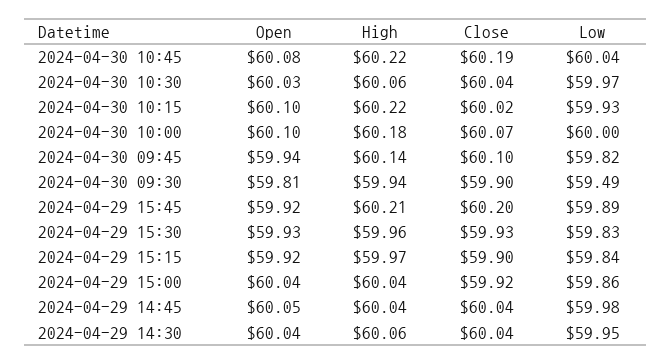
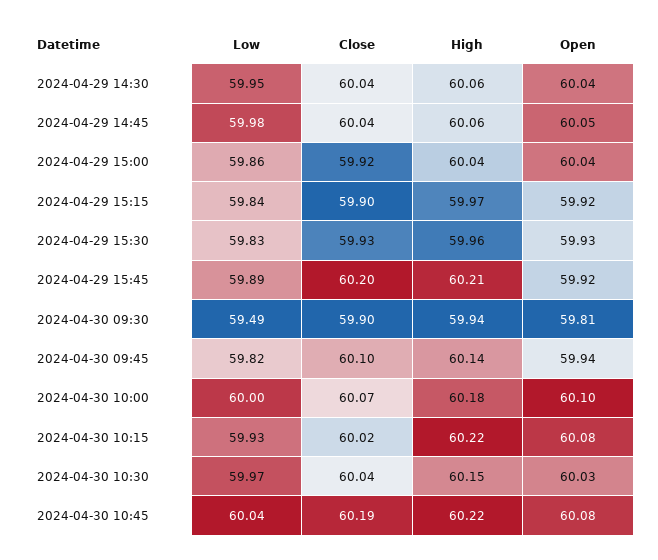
  {
    "Open": {
      "2024-04-30 10:45": 60.08,
      "2024-04-30 10:30": 60.03,
-     "2024-04-30 10:15": 60.1,
+     "2024-04-30 10:15": 60.08,
      "2024-04-30 10:00": 60.1,
      "2024-04-30 09:45": 59.94,
      "2024-04-30 09:30": 59.81,
      "2024-04-29 15:45": 59.92,
      "2024-04-29 15:30": 59.93,
      "2024-04-29 15:15": 59.92,
      "2024-04-29 15:00": 60.04,
      "2024-04-29 14:45": 60.05,
      "2024-04-29 14:30": 60.04
    },
    "High": {
      "2024-04-30 10:45": 60.22,
-     "2024-04-30 10:30": 60.06,
+     "2024-04-30 10:30": 60.15,
      "2024-04-30 10:15": 60.22,
      "2024-04-30 10:00": 60.18,
      "2024-04-30 09:45": 60.14,
      "2024-04-30 09:30": 59.94,
      "2024-04-29 15:45": 60.21,
      "2024-04-29 15:30": 59.96,
      "2024-04-29 15:15": 59.97,
      "2024-04-29 15:00": 60.04,
-     "2024-04-29 14:45": 60.04,
+     "2024-04-29 14:45": 60.06,
      "2024-04-29 14:30": 60.06
    },
    "Close": {
      "2024-04-30 10:45": 60.19,
      "2024-04-30 10:30": 60.04,
      "2024-04-30 10:15": 60.02,
      "2024-04-30 10:00": 60.07,
      "2024-04-30 09:45": 60.1,
      "2024-04-30 09:30": 59.9,
      "2024-04-29 15:45": 60.2,
      "2024-04-29 15:30": 59.93,
      "2024-04-29 15:15": 59.9,
      "2024-04-29 15:00": 59.92,
      "2024-04-29 14:45": 60.04,
      "2024-04-29 14:30": 60.04
    },
    "Low": {
      "2024-04-30 10:45": 60.04,
      "2024-04-30 10:30": 59.97,
      "2024-04-30 10:15": 59.93,
      "2024-04-30 10:00": 60,
      "2024-04-30 09:45": 59.82,
      "2024-04-30 09:30": 59.49,
      "2024-04-29 15:45": 59.89,
      "2024-04-29 15:30": 59.83,
      "2024-04-29 15:15": 59.84,
      "2024-04-29 15:00": 59.86,
      "2024-04-29 14:45": 59.98,
      "2024-04-29 14:30": 59.95
    }
  }

